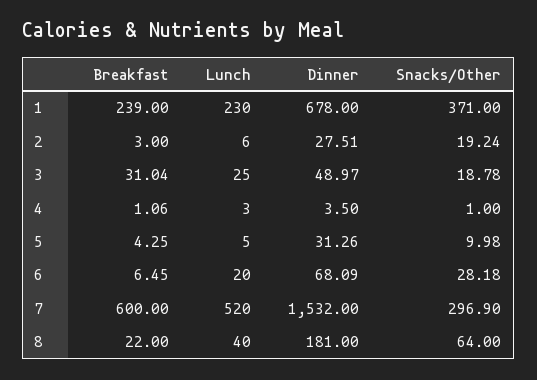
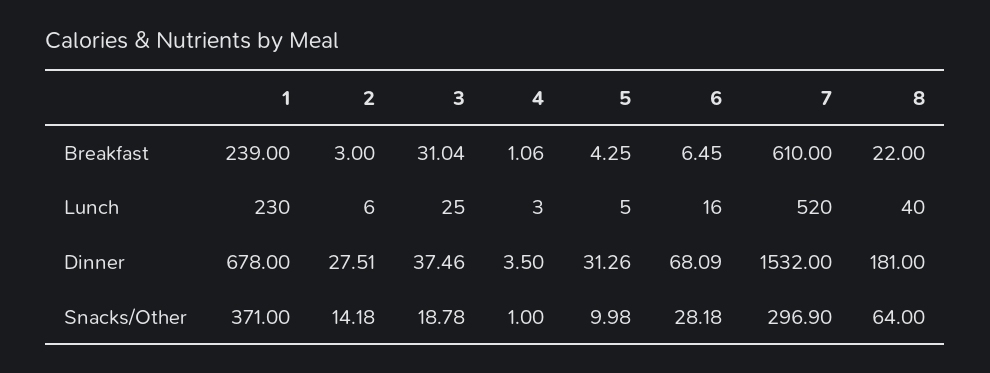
  {
    "Breakfast": {
      "1": 239,
      "2": 3,
      "3": 31.04,
      "4": 1.06,
      "5": 4.25,
      "6": 6.45,
-     "7": 600,
+     "7": 610,
      "8": 22
    },
    "Lunch": {
      "1": 230,
      "2": 6,
      "3": 25,
      "4": 3,
      "5": 5,
-     "6": 20,
+     "6": 16,
      "7": 520,
      "8": 40
    },
    "Dinner": {
      "1": 678,
      "2": 27.51,
-     "3": 48.97,
+     "3": 37.46,
      "4": 3.5,
      "5": 31.26,
      "6": 68.09,
      "7": 1532,
      "8": 181
    },
    "Snacks/Other": {
      "1": 371,
-     "2": 19.24,
+     "2": 14.18,
      "3": 18.78,
      "4": 1,
      "5": 9.98,
      "6": 28.18,
      "7": 296.9,
      "8": 64
    }
  }

